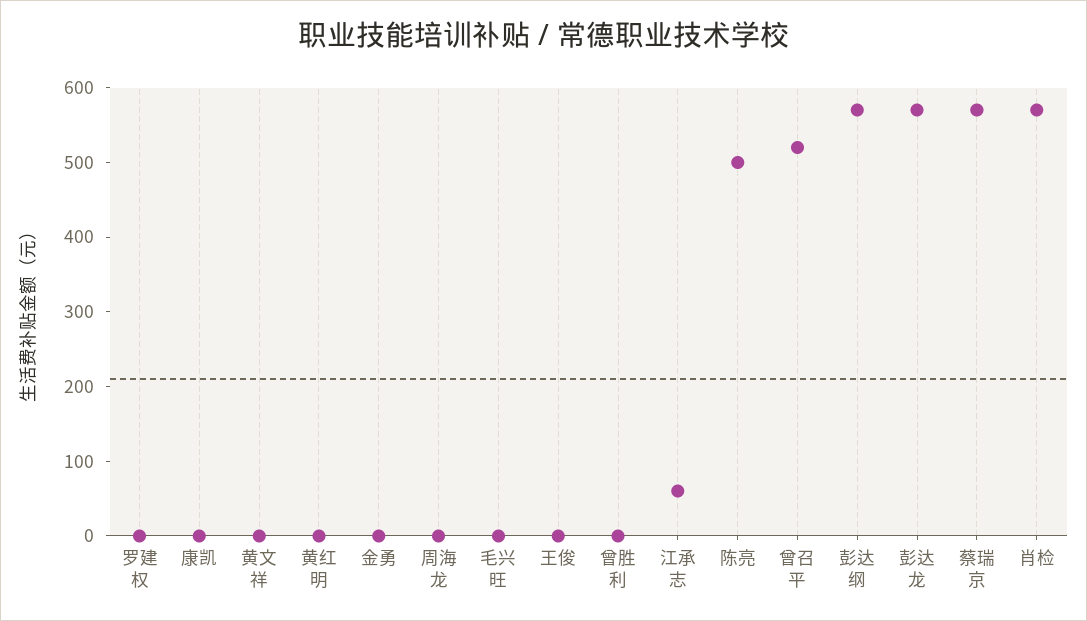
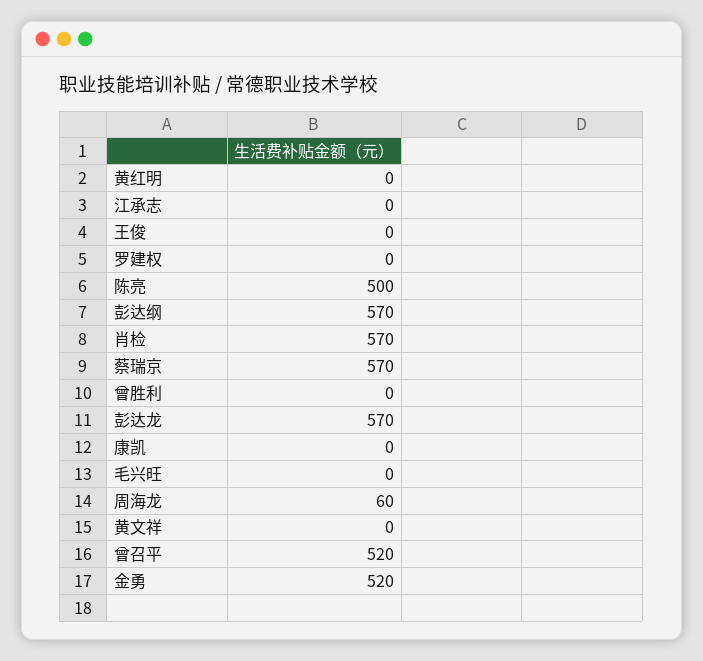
  {
    "罗建权": 0,
    "康凯": 0,
    "黄文祥": 0,
    "黄红明": 0,
-   "金勇": 0,
+   "金勇": 520,
-   "周海龙": 0,
+   "周海龙": 60,
    "毛兴旺": 0,
    "王俊": 0,
    "曾胜利": 0,
-   "江承志": 60,
+   "江承志": 0,
    "陈亮": 500,
    "曾召平": 520,
    "彭达纲": 570,
    "彭达龙": 570,
    "蔡瑞京": 570,
    "肖检": 570
  }

